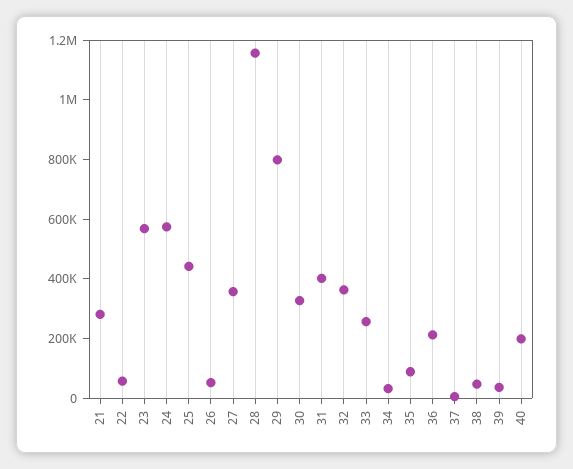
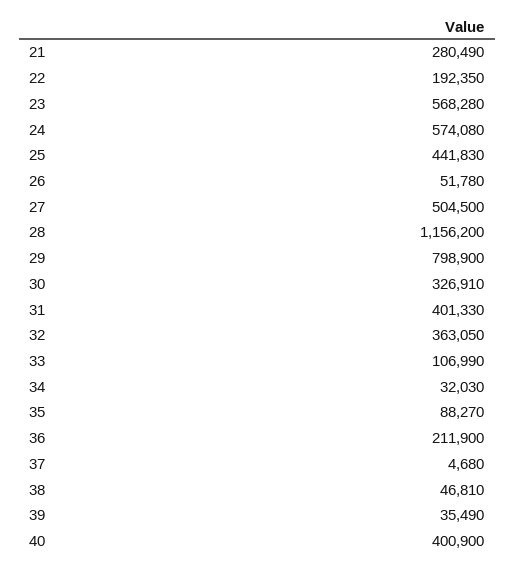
  {
    "21": 280490,
-   "22": 50000,
+   "22": 192350,
    "23": 568280,
    "24": 574080,
    "25": 441830,
    "26": 51780,
-   "27": 350000,
+   "27": 504500,
    "28": 1156200,
    "29": 798900,
    "30": 326910,
    "31": 401330,
    "32": 363050,
-   "33": 250000,
+   "33": 106990,
    "34": 32030,
    "35": 88270,
    "36": 211900,
    "37": 4680,
    "38": 46810,
    "39": 35490,
-   "40": 200000
+   "40": 400900
  }

